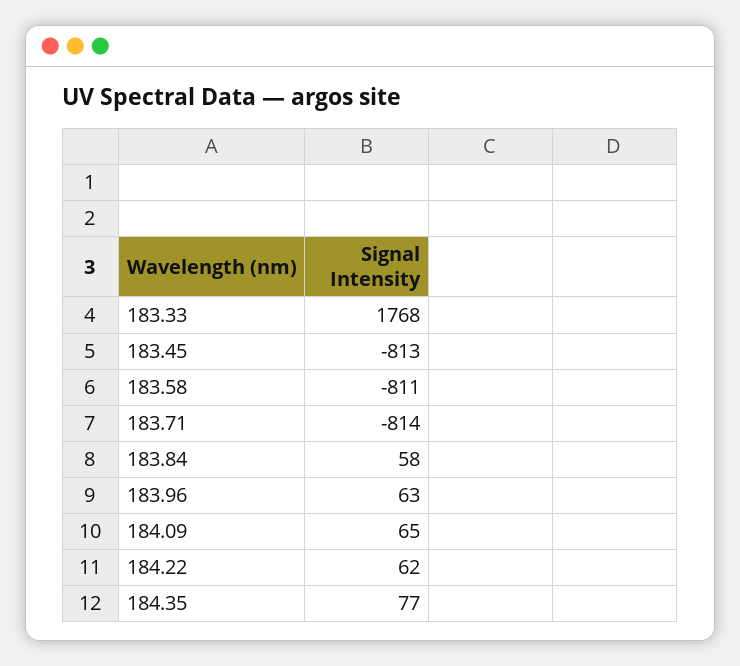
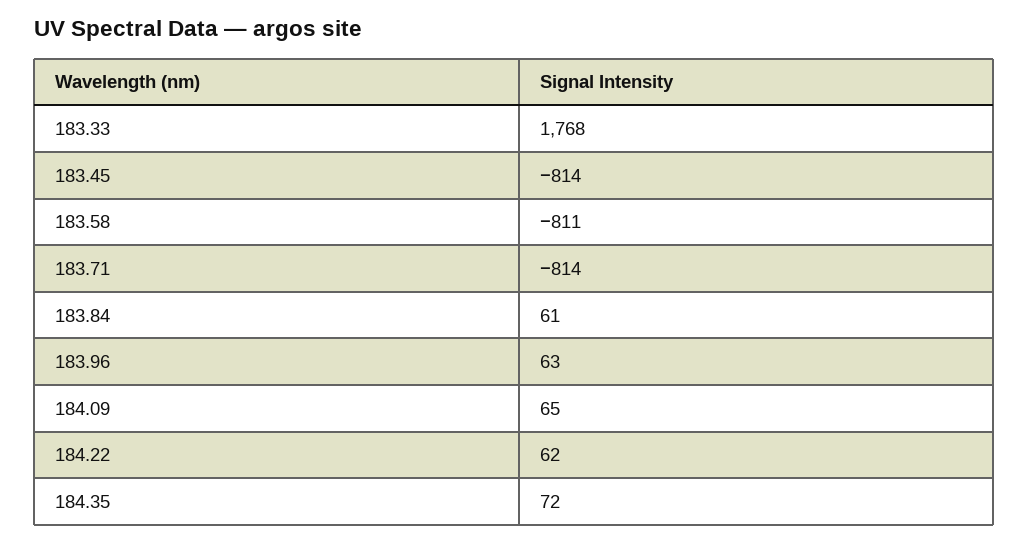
  {
    "183.33": 1768,
-   "183.45": -813,
+   "183.45": -814,
    "183.58": -811,
    "183.71": -814,
-   "183.84": 58,
+   "183.84": 61,
    "183.96": 63,
    "184.09": 65,
    "184.22": 62,
-   "184.35": 77
+   "184.35": 72
  }

